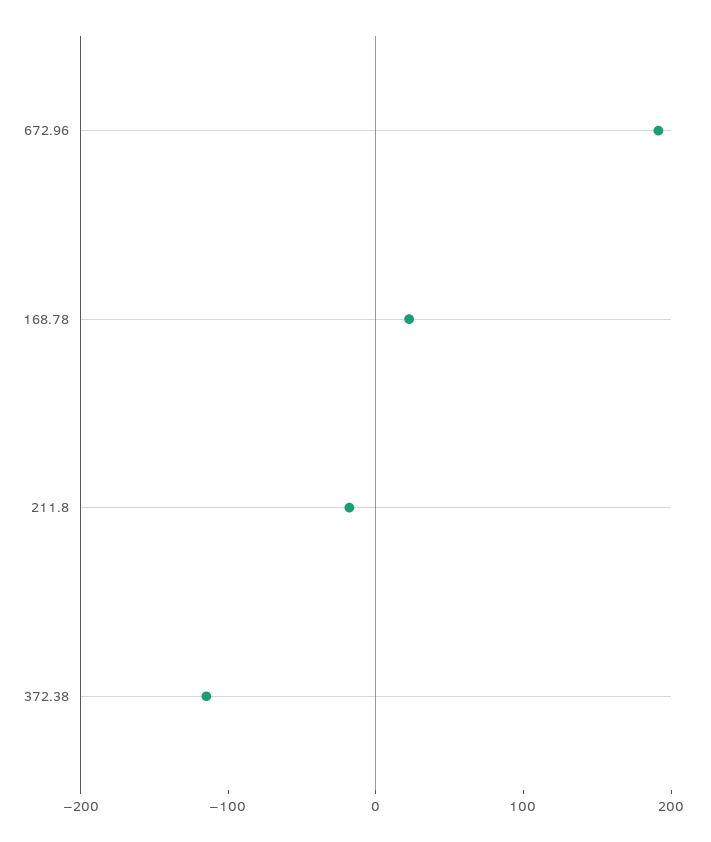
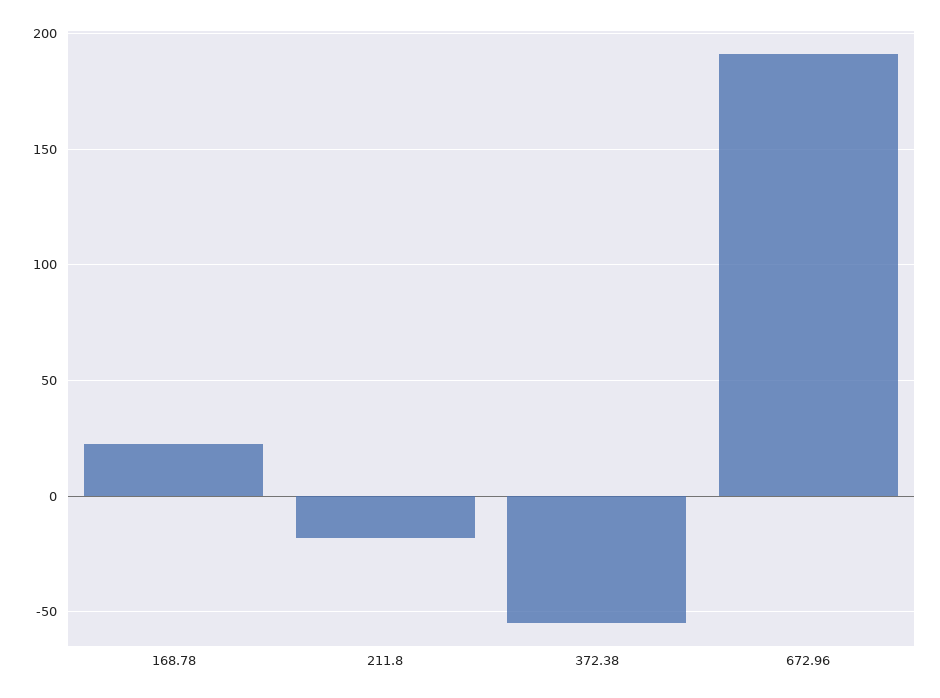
  {
    "672.96": 190,
    "168.78": 25,
    "211.8": -20,
-   "372.38": -120
+   "372.38": -55
  }

